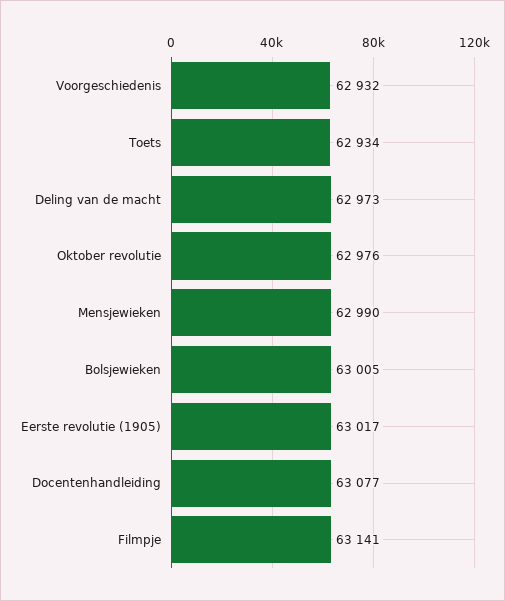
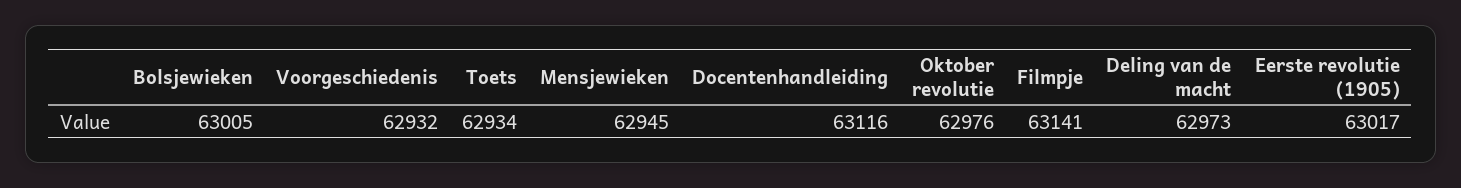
  {
    "Voorgeschiedenis": 62932,
    "Toets": 62934,
    "Deling van de macht": 62973,
    "Oktober revolutie": 62976,
-   "Mensjewieken": 62990,
+   "Mensjewieken": 62945,
    "Bolsjewieken": 63005,
    "Eerste revolutie (1905)": 63017,
-   "Docentenhandleiding": 63077,
+   "Docentenhandleiding": 63116,
    "Filmpje": 63141
  }

